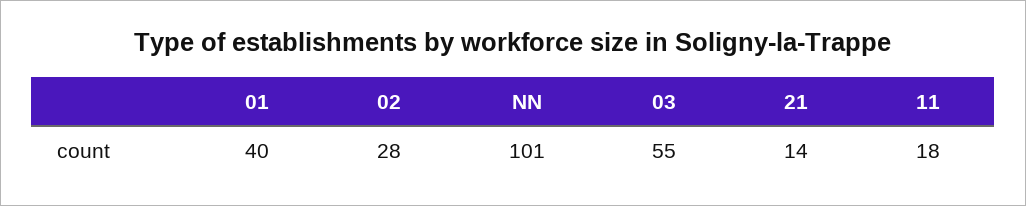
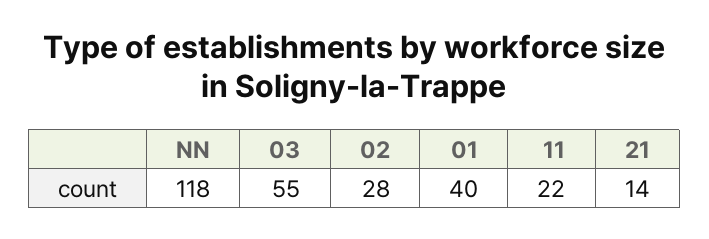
  {
    "01": 40,
    "02": 28,
-   "NN": 101,
+   "NN": 118,
    "03": 55,
    "21": 14,
-   "11": 18
+   "11": 22
  }

